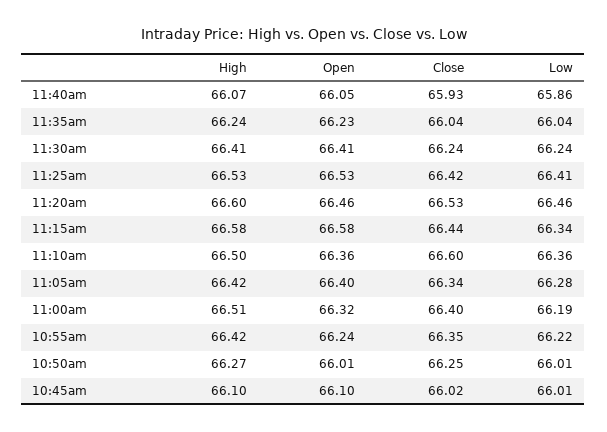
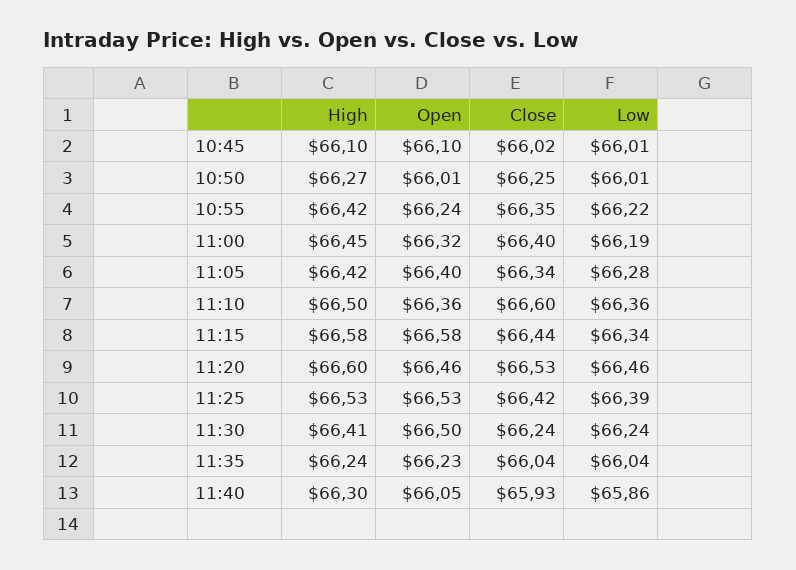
  {
    "High": {
-     "11:40am": 66.07,
+     "11:40am": 66.3,
      "11:35am": 66.24,
      "11:30am": 66.41,
      "11:25am": 66.53,
      "11:20am": 66.6,
      "11:15am": 66.58,
      "11:10am": 66.5,
      "11:05am": 66.42,
-     "11:00am": 66.51,
+     "11:00am": 66.45,
      "10:55am": 66.42,
      "10:50am": 66.27,
      "10:45am": 66.1
    },
    "Open": {
      "11:40am": 66.05,
      "11:35am": 66.23,
-     "11:30am": 66.41,
+     "11:30am": 66.5,
      "11:25am": 66.53,
      "11:20am": 66.46,
      "11:15am": 66.58,
      "11:10am": 66.36,
      "11:05am": 66.4,
      "11:00am": 66.32,
      "10:55am": 66.24,
      "10:50am": 66.01,
      "10:45am": 66.1
    },
    "Close": {
      "11:40am": 65.93,
      "11:35am": 66.04,
      "11:30am": 66.24,
      "11:25am": 66.42,
      "11:20am": 66.53,
      "11:15am": 66.44,
      "11:10am": 66.6,
      "11:05am": 66.34,
      "11:00am": 66.4,
      "10:55am": 66.35,
      "10:50am": 66.25,
      "10:45am": 66.02
    },
    "Low": {
      "11:40am": 65.86,
      "11:35am": 66.04,
      "11:30am": 66.24,
-     "11:25am": 66.41,
+     "11:25am": 66.39,
      "11:20am": 66.46,
      "11:15am": 66.34,
      "11:10am": 66.36,
      "11:05am": 66.28,
      "11:00am": 66.19,
      "10:55am": 66.22,
      "10:50am": 66.01,
      "10:45am": 66.01
    }
  }

